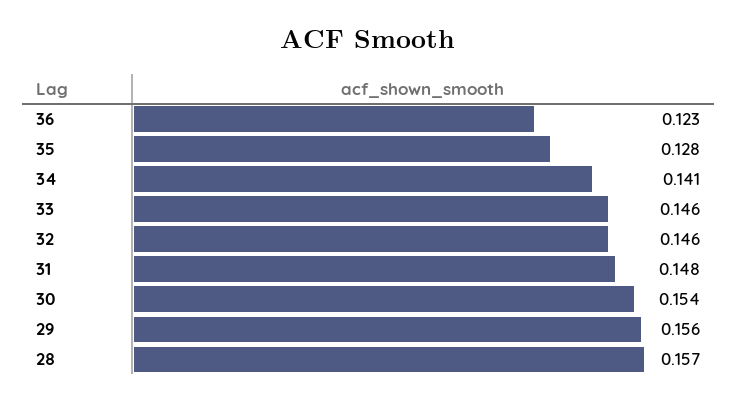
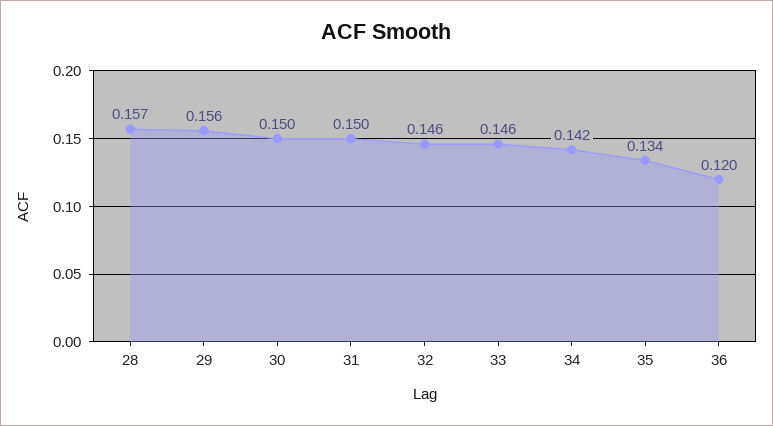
  {
-   "36": 0.123,
+   "36": 0.12,
-   "35": 0.128,
+   "35": 0.134,
-   "34": 0.141,
+   "34": 0.142,
    "33": 0.146,
    "32": 0.146,
-   "31": 0.148,
+   "31": 0.15,
-   "30": 0.154,
+   "30": 0.15,
    "29": 0.156,
    "28": 0.157
  }

